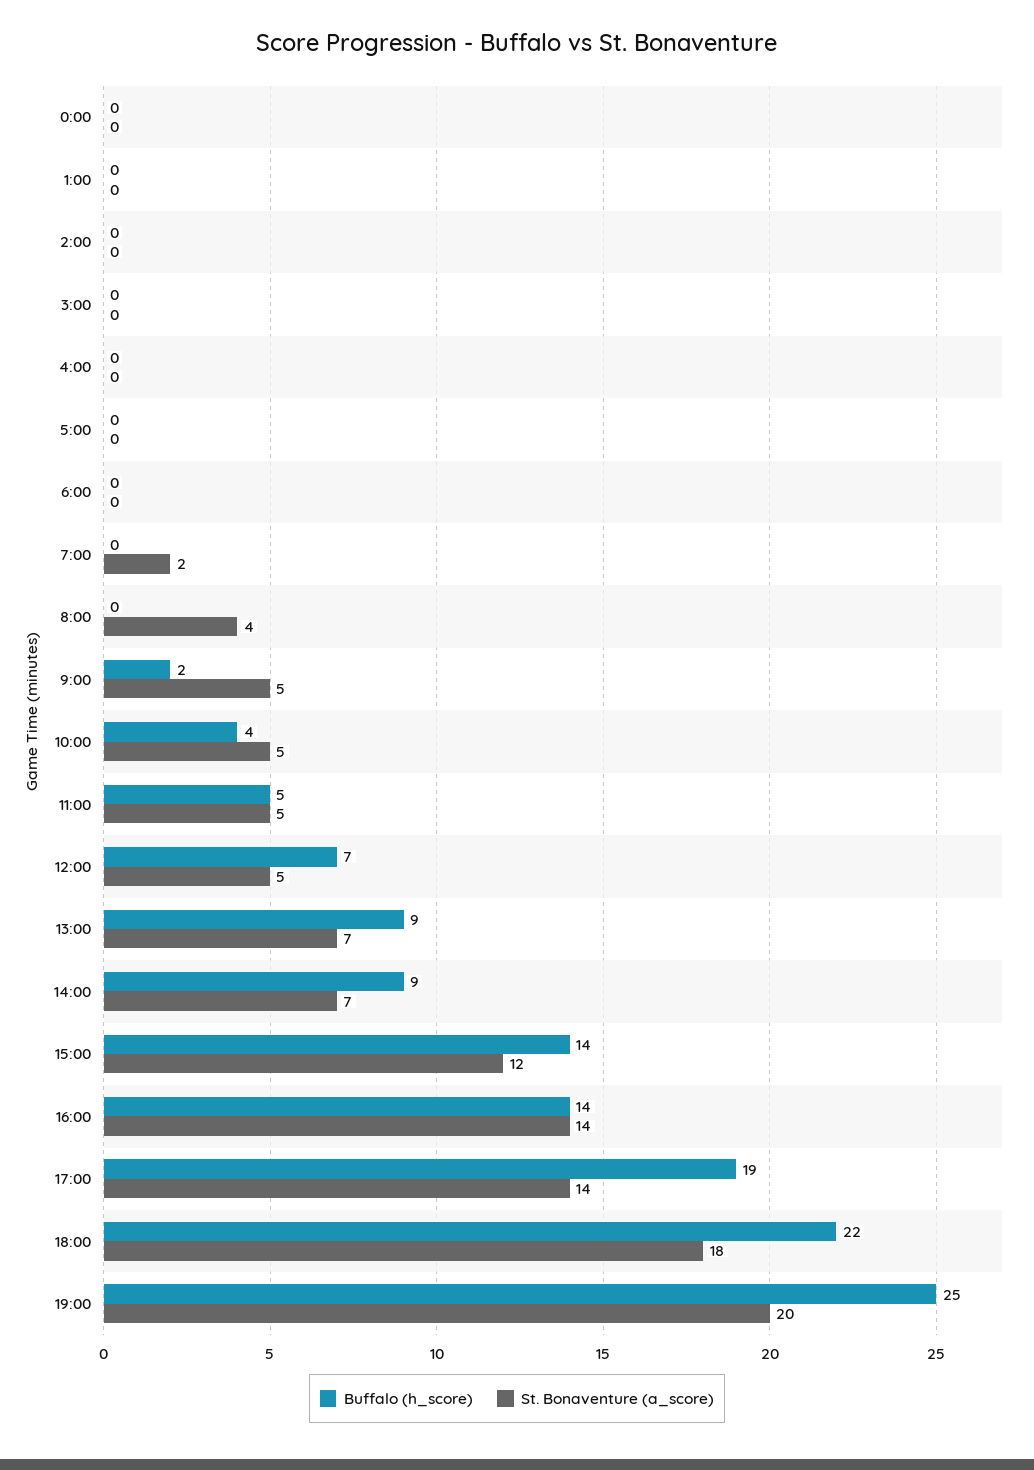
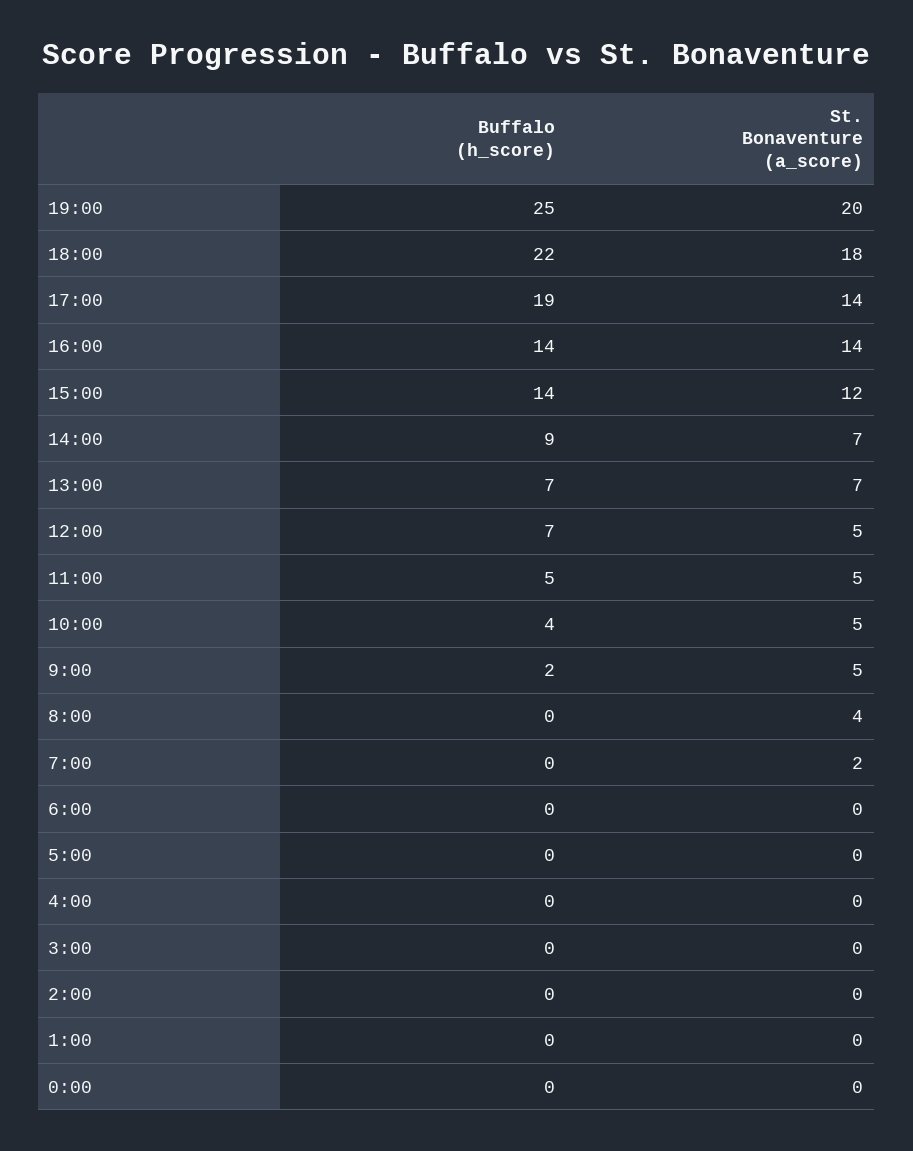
  {
    "Buffalo (h_score)": {
      "0:00": 0,
      "1:00": 0,
      "2:00": 0,
      "3:00": 0,
      "4:00": 0,
      "5:00": 0,
      "6:00": 0,
      "7:00": 0,
      "8:00": 0,
      "9:00": 2,
      "10:00": 4,
      "11:00": 5,
      "12:00": 7,
-     "13:00": 9,
+     "13:00": 7,
      "14:00": 9,
      "15:00": 14,
      "16:00": 14,
      "17:00": 19,
      "18:00": 22,
      "19:00": 25
    },
    "St. Bonaventure (a_score)": {
      "0:00": 0,
      "1:00": 0,
      "2:00": 0,
      "3:00": 0,
      "4:00": 0,
      "5:00": 0,
      "6:00": 0,
      "7:00": 2,
      "8:00": 4,
      "9:00": 5,
      "10:00": 5,
      "11:00": 5,
      "12:00": 5,
      "13:00": 7,
      "14:00": 7,
      "15:00": 12,
      "16:00": 14,
      "17:00": 14,
      "18:00": 18,
      "19:00": 20
    }
  }

